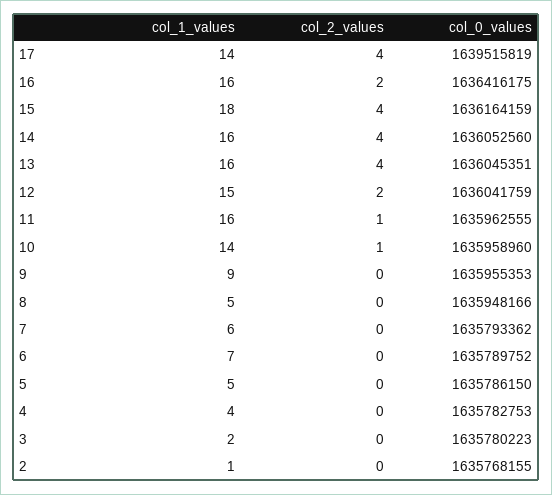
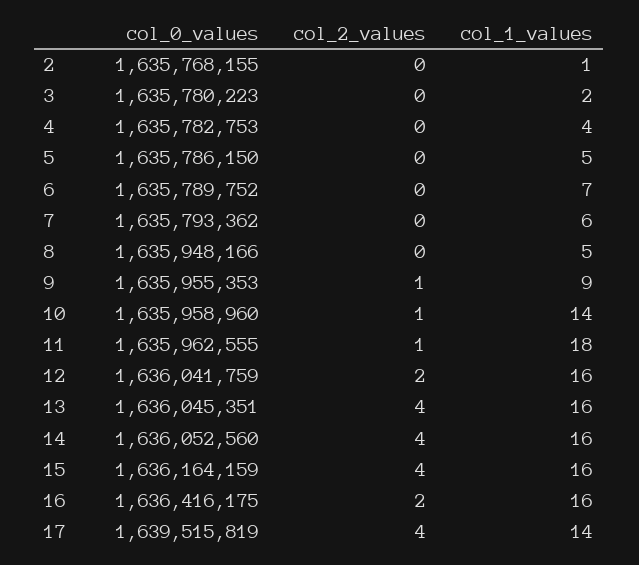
  {
    "col_1_values": {
      "17": 14,
      "16": 16,
-     "15": 18,
+     "15": 16,
      "14": 16,
      "13": 16,
-     "12": 15,
+     "12": 16,
-     "11": 16,
+     "11": 18,
      "10": 14,
      "9": 9,
      "8": 5,
      "7": 6,
      "6": 7,
      "5": 5,
      "4": 4,
      "3": 2,
      "2": 1
    },
    "col_2_values": {
      "17": 4,
      "16": 2,
      "15": 4,
      "14": 4,
      "13": 4,
      "12": 2,
      "11": 1,
      "10": 1,
-     "9": 0,
+     "9": 1,
      "8": 0,
      "7": 0,
      "6": 0,
      "5": 0,
      "4": 0,
      "3": 0,
      "2": 0
    },
    "col_0_values": {
      "17": 1639515819,
      "16": 1636416175,
      "15": 1636164159,
      "14": 1636052560,
      "13": 1636045351,
      "12": 1636041759,
      "11": 1635962555,
      "10": 1635958960,
      "9": 1635955353,
      "8": 1635948166,
      "7": 1635793362,
      "6": 1635789752,
      "5": 1635786150,
      "4": 1635782753,
      "3": 1635780223,
      "2": 1635768155
    }
  }

